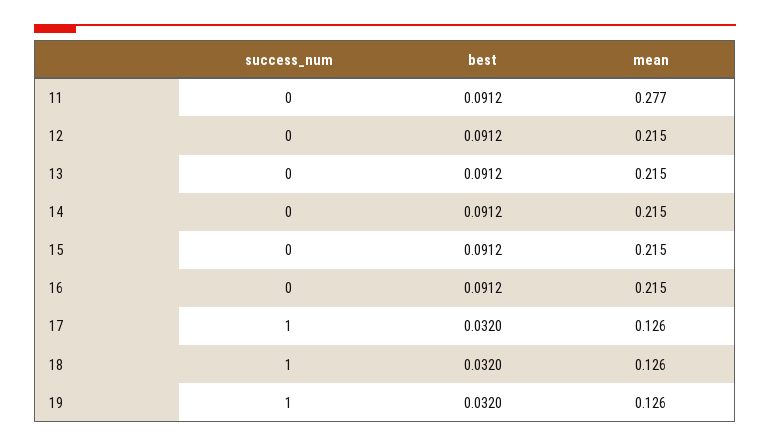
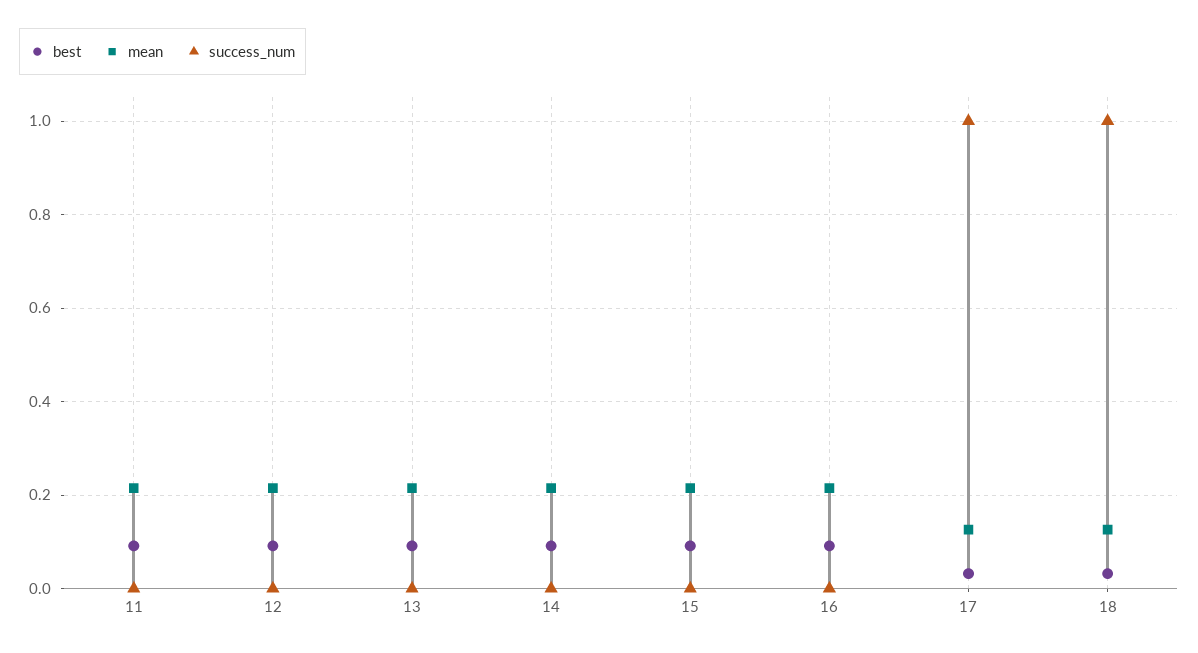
  {
    "success_num": {
      "11": 0,
      "12": 0,
      "13": 0,
      "14": 0,
      "15": 0,
      "16": 0,
      "17": 1,
-     "18": 1,
+     "18": 1
-     "19": 1
    },
    "best": {
      "11": 0.0912,
      "12": 0.0912,
      "13": 0.0912,
      "14": 0.0912,
      "15": 0.0912,
      "16": 0.0912,
      "17": 0.032,
-     "18": 0.032,
+     "18": 0.032
-     "19": 0.032
    },
    "mean": {
-     "11": 0.277,
+     "11": 0.22,
      "12": 0.215,
      "13": 0.215,
      "14": 0.215,
      "15": 0.215,
      "16": 0.215,
      "17": 0.126,
-     "18": 0.126,
+     "18": 0.126
-     "19": 0.126
    }
  }

